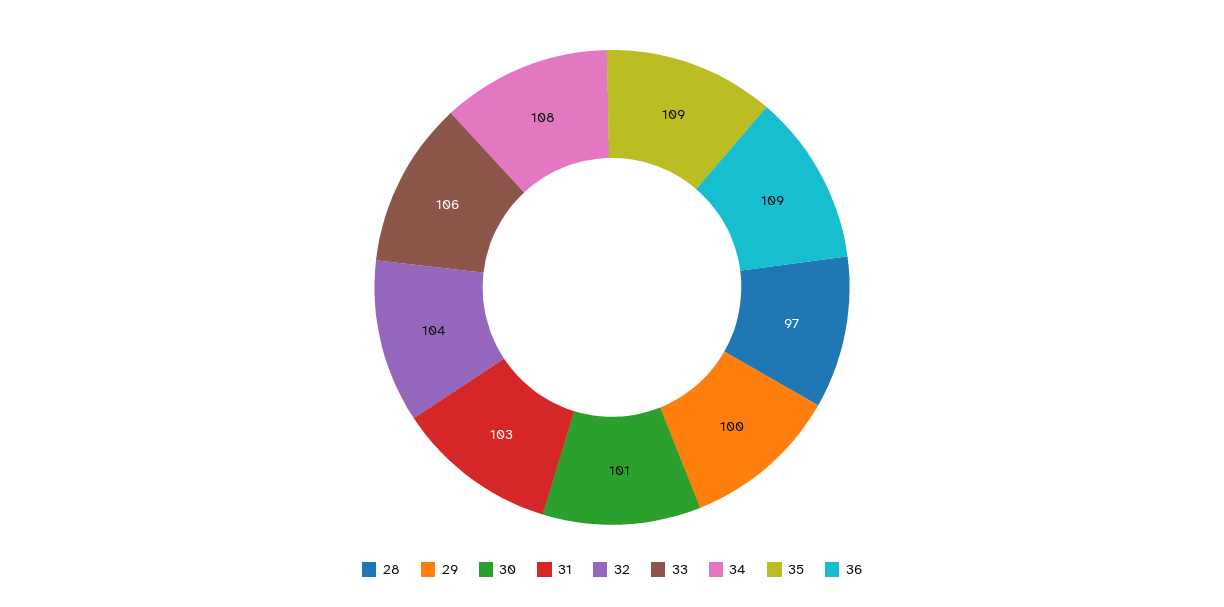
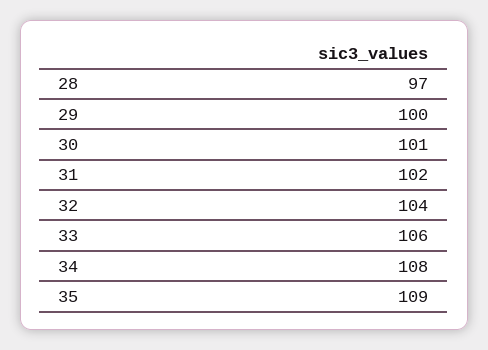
  {
    "28": 97,
    "29": 100,
    "30": 101,
-   "31": 103,
+   "31": 102,
    "32": 104,
    "33": 106,
    "34": 108,
-   "35": 109,
+   "35": 109
-   "36": 109
  }

